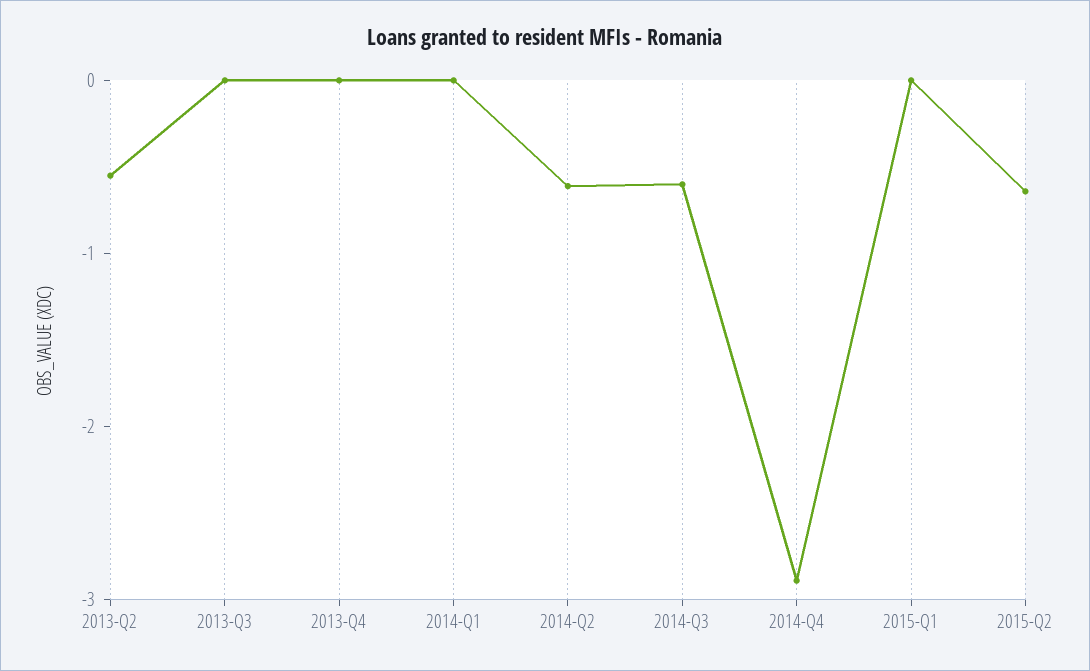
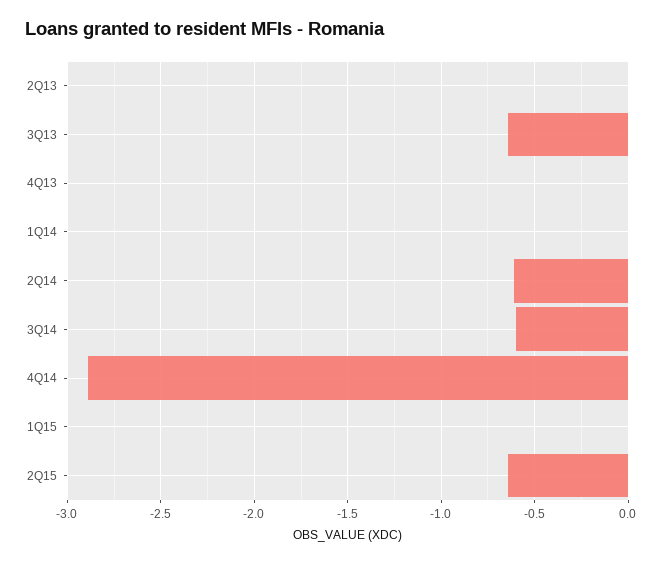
  {
-   "2013-Q2": -0.6,
+   "2013-Q2": 0,
-   "2013-Q3": 0,
+   "2013-Q3": -0.65,
    "2013-Q4": 0,
    "2014-Q1": 0,
    "2014-Q2": -0.6,
    "2014-Q3": -0.6,
    "2014-Q4": -2.9,
    "2015-Q1": 0,
    "2015-Q2": -0.65
  }

